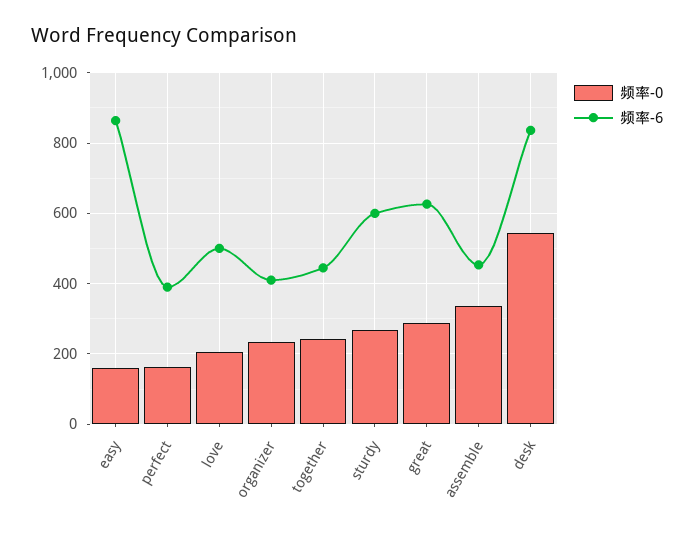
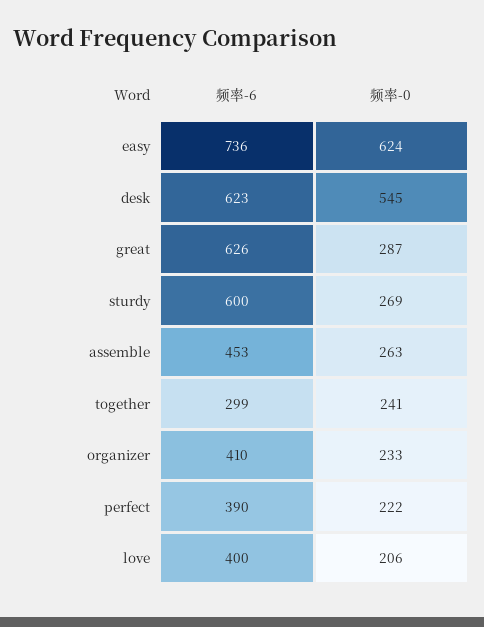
  {
    "频率-0": {
-     "easy": 160,
+     "easy": 624,
-     "perfect": 160,
+     "perfect": 222,
      "love": 206,
      "organizer": 233,
      "together": 241,
      "sturdy": 269,
      "great": 287,
-     "assemble": 340,
+     "assemble": 263,
      "desk": 545
    },
    "频率-6": {
-     "easy": 860,
+     "easy": 736,
      "perfect": 390,
-     "love": 500,
+     "love": 400,
      "organizer": 410,
-     "together": 440,
+     "together": 299,
      "sturdy": 600,
      "great": 626,
      "assemble": 453,
-     "desk": 840
+     "desk": 623
    }
  }

